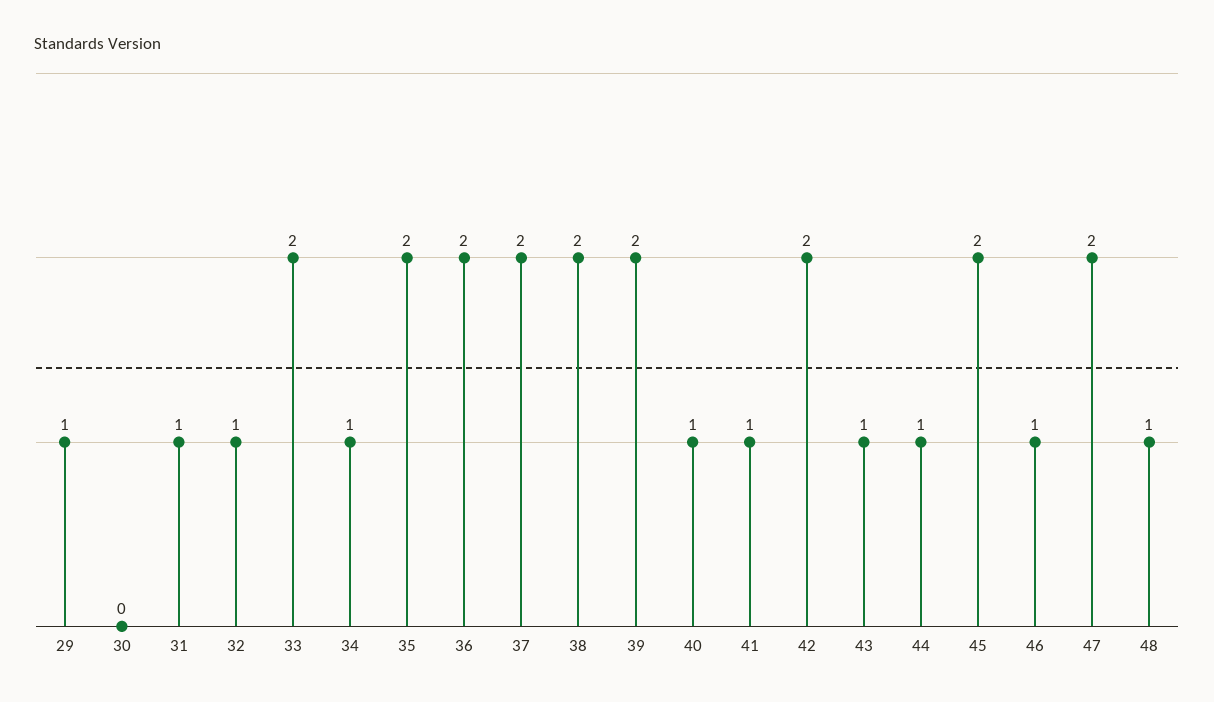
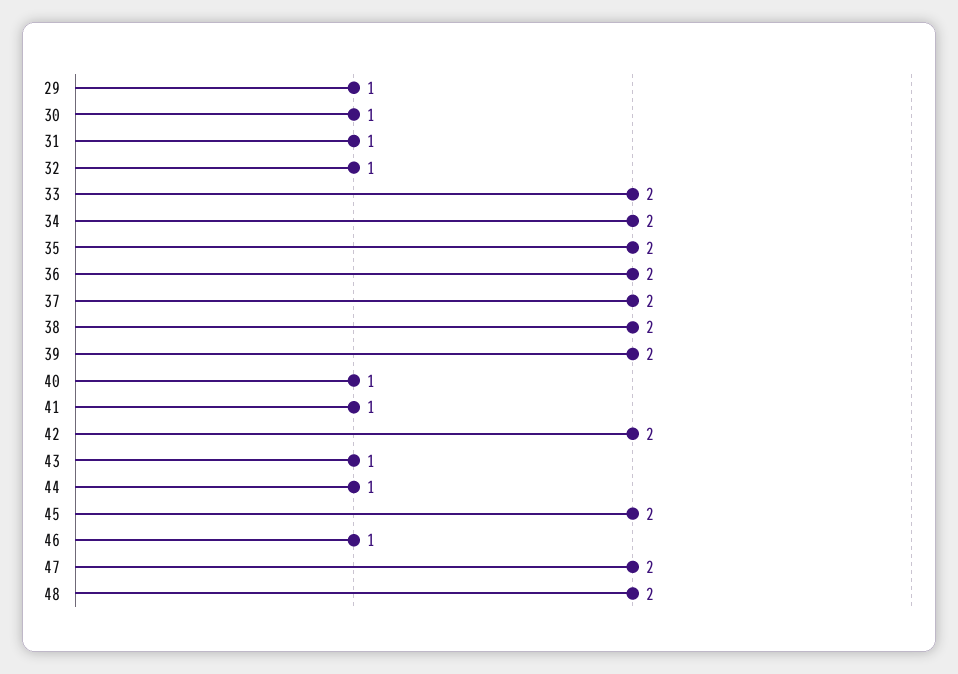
  {
    "29": 1,
-   "30": 0,
+   "30": 1,
    "31": 1,
    "32": 1,
    "33": 2,
-   "34": 1,
+   "34": 2,
    "35": 2,
    "36": 2,
    "37": 2,
    "38": 2,
    "39": 2,
    "40": 1,
    "41": 1,
    "42": 2,
    "43": 1,
    "44": 1,
    "45": 2,
    "46": 1,
    "47": 2,
-   "48": 1
+   "48": 2
  }

